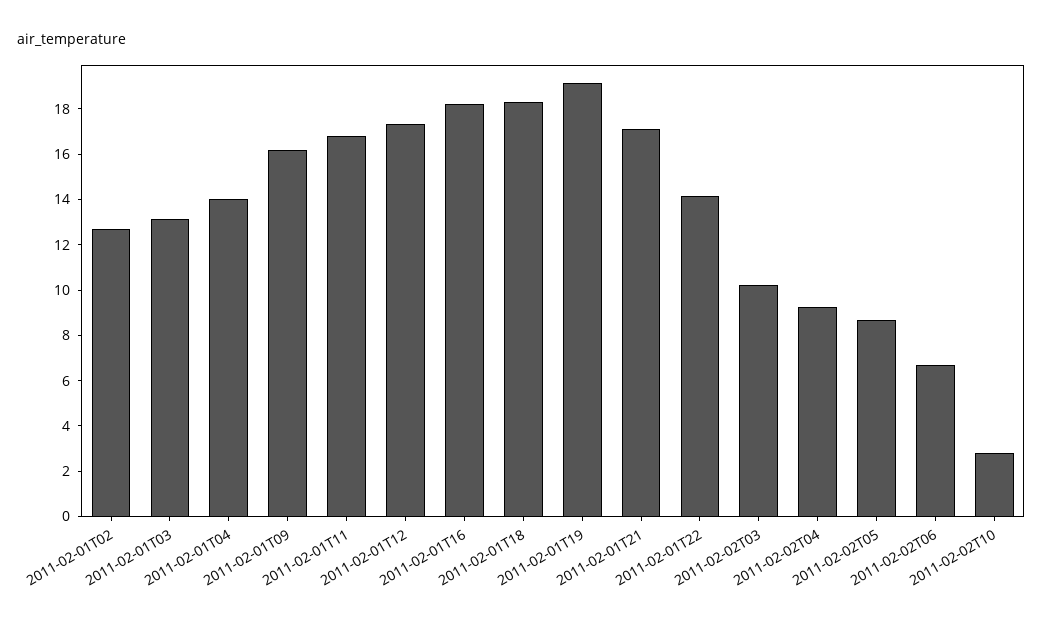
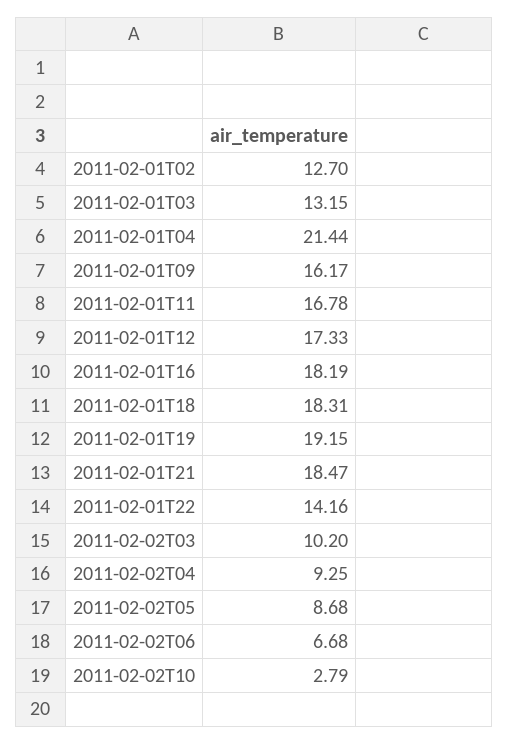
  {
    "2011-02-01T02": 12.7,
    "2011-02-01T03": 13.15,
-   "2011-02-01T04": 14,
+   "2011-02-01T04": 21.44,
    "2011-02-01T09": 16.17,
    "2011-02-01T11": 16.78,
    "2011-02-01T12": 17.33,
    "2011-02-01T16": 18.19,
    "2011-02-01T18": 18.31,
    "2011-02-01T19": 19.15,
-   "2011-02-01T21": 17,
+   "2011-02-01T21": 18.47,
    "2011-02-01T22": 14.16,
    "2011-02-02T03": 10.2,
    "2011-02-02T04": 9.25,
    "2011-02-02T05": 8.68,
    "2011-02-02T06": 6.68,
    "2011-02-02T10": 2.79
  }

